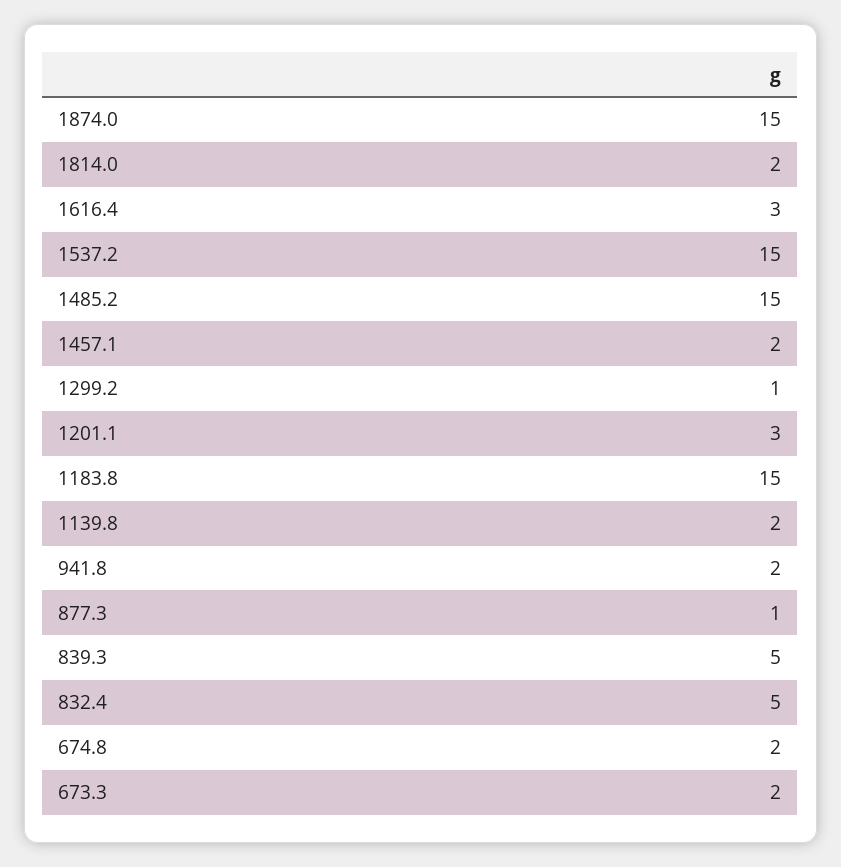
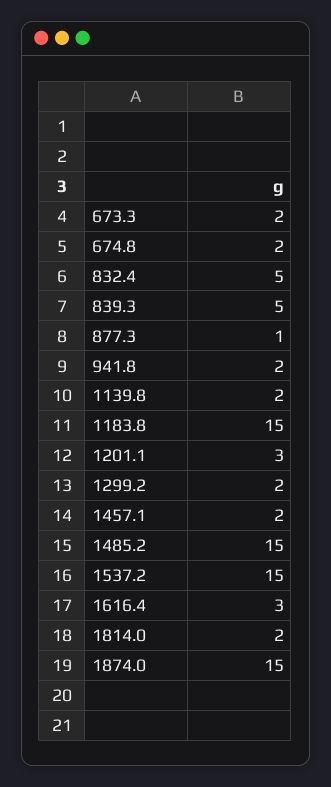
  {
    "1874.0": 15,
    "1814.0": 2,
    "1616.4": 3,
    "1537.2": 15,
    "1485.2": 15,
    "1457.1": 2,
-   "1299.2": 1,
+   "1299.2": 2,
    "1201.1": 3,
    "1183.8": 15,
    "1139.8": 2,
    "941.8": 2,
    "877.3": 1,
    "839.3": 5,
    "832.4": 5,
    "674.8": 2,
    "673.3": 2
  }

